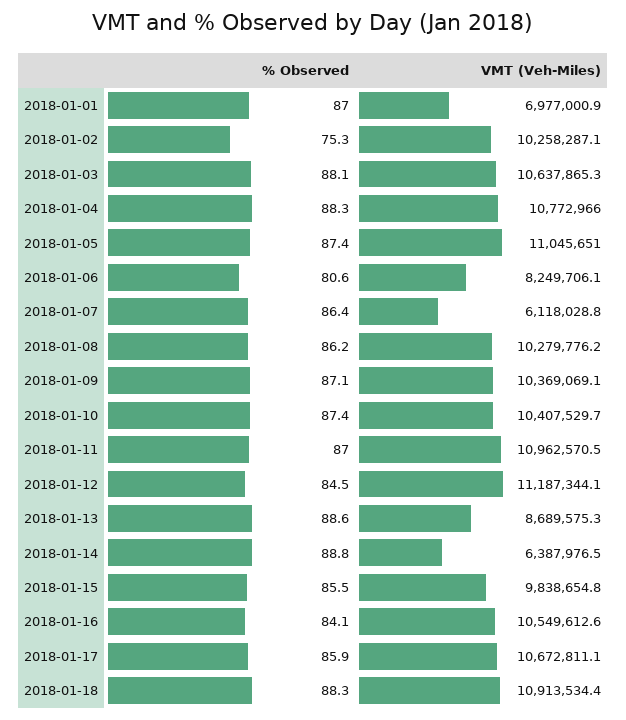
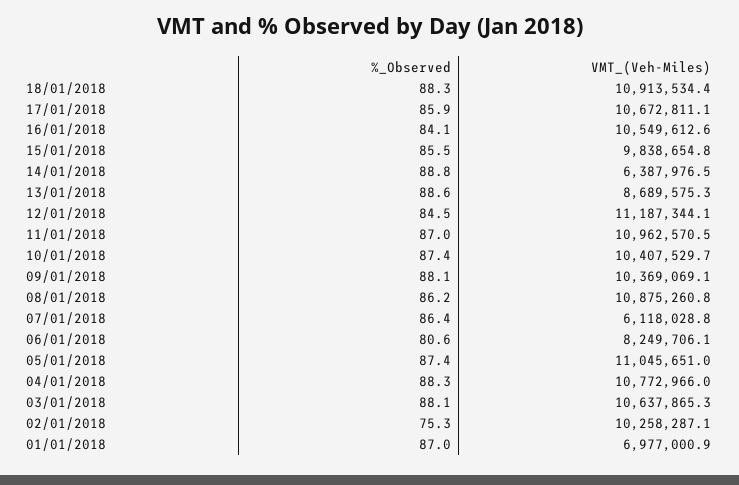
  {
    "% Observed": {
      "2018-01-01": 87,
      "2018-01-02": 75.3,
      "2018-01-03": 88.1,
      "2018-01-04": 88.3,
      "2018-01-05": 87.4,
      "2018-01-06": 80.6,
      "2018-01-07": 86.4,
      "2018-01-08": 86.2,
-     "2018-01-09": 87.1,
+     "2018-01-09": 88.1,
      "2018-01-10": 87.4,
      "2018-01-11": 87,
      "2018-01-12": 84.5,
      "2018-01-13": 88.6,
      "2018-01-14": 88.8,
      "2018-01-15": 85.5,
      "2018-01-16": 84.1,
      "2018-01-17": 85.9,
      "2018-01-18": 88.3
    },
    "VMT (Veh-Miles)": {
      "2018-01-01": 6977000.9,
      "2018-01-02": 10258287.1,
      "2018-01-03": 10637865.3,
      "2018-01-04": 10772966,
      "2018-01-05": 11045651,
      "2018-01-06": 8249706.1,
      "2018-01-07": 6118028.8,
-     "2018-01-08": 10279776.2,
+     "2018-01-08": 10875260.8,
      "2018-01-09": 10369069.1,
      "2018-01-10": 10407529.7,
      "2018-01-11": 10962570.5,
      "2018-01-12": 11187344.1,
      "2018-01-13": 8689575.3,
      "2018-01-14": 6387976.5,
      "2018-01-15": 9838654.8,
      "2018-01-16": 10549612.6,
      "2018-01-17": 10672811.1,
      "2018-01-18": 10913534.4
    }
  }

